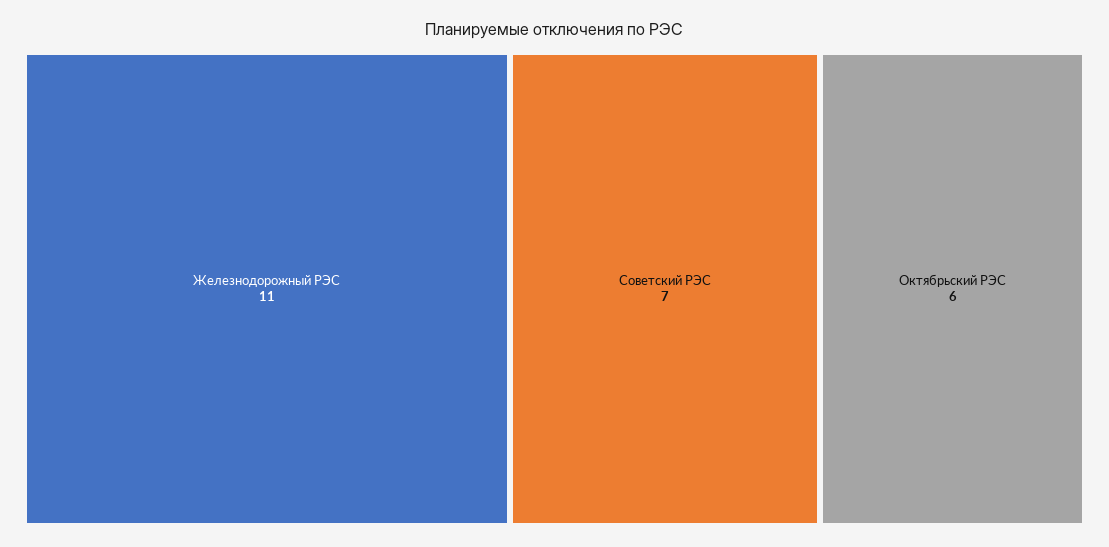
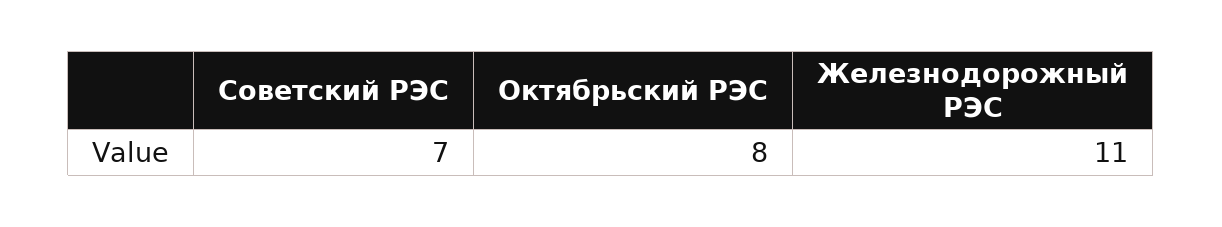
  {
    "Железнодорожный РЭС": 11,
    "Советский РЭС": 7,
-   "Октябрьский РЭС": 6
+   "Октябрьский РЭС": 8
  }

